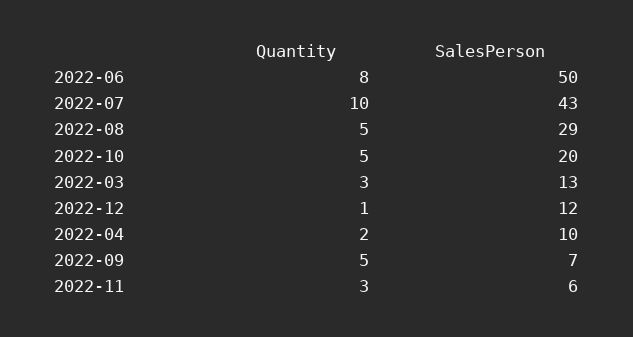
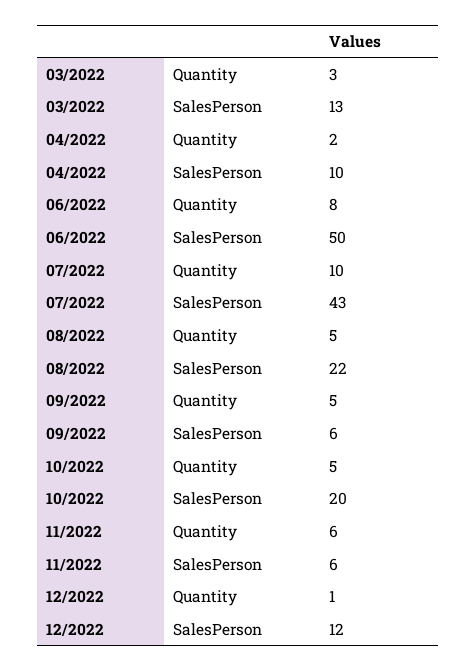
  {
    "Quantity": {
      "2022-06": 8,
      "2022-07": 10,
      "2022-08": 5,
      "2022-10": 5,
      "2022-03": 3,
      "2022-12": 1,
      "2022-04": 2,
      "2022-09": 5,
-     "2022-11": 3
+     "2022-11": 6
    },
    "SalesPerson": {
      "2022-06": 50,
      "2022-07": 43,
-     "2022-08": 29,
+     "2022-08": 22,
      "2022-10": 20,
      "2022-03": 13,
      "2022-12": 12,
      "2022-04": 10,
-     "2022-09": 7,
+     "2022-09": 6,
      "2022-11": 6
    }
  }

